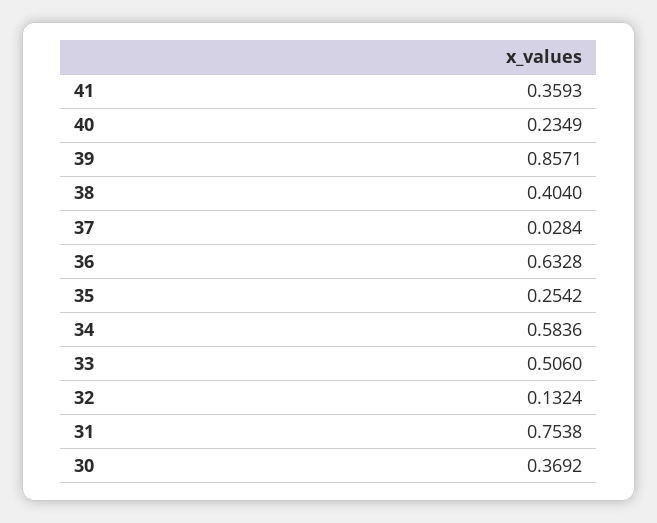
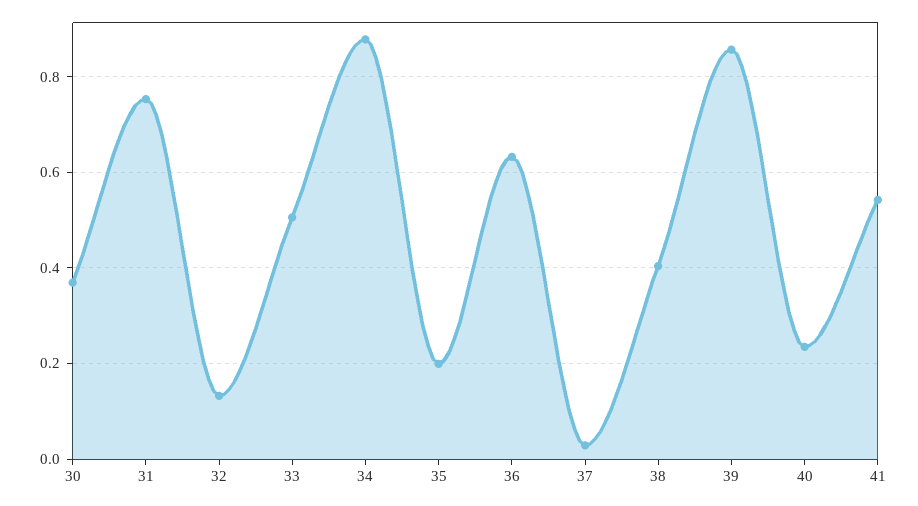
  {
-   "41": 0.3593,
+   "41": 0.54,
    "40": 0.2349,
    "39": 0.8571,
    "38": 0.404,
    "37": 0.0284,
    "36": 0.6328,
-   "35": 0.2542,
+   "35": 0.2,
-   "34": 0.5836,
+   "34": 0.88,
    "33": 0.506,
    "32": 0.1324,
    "31": 0.7538,
    "30": 0.3692
  }

